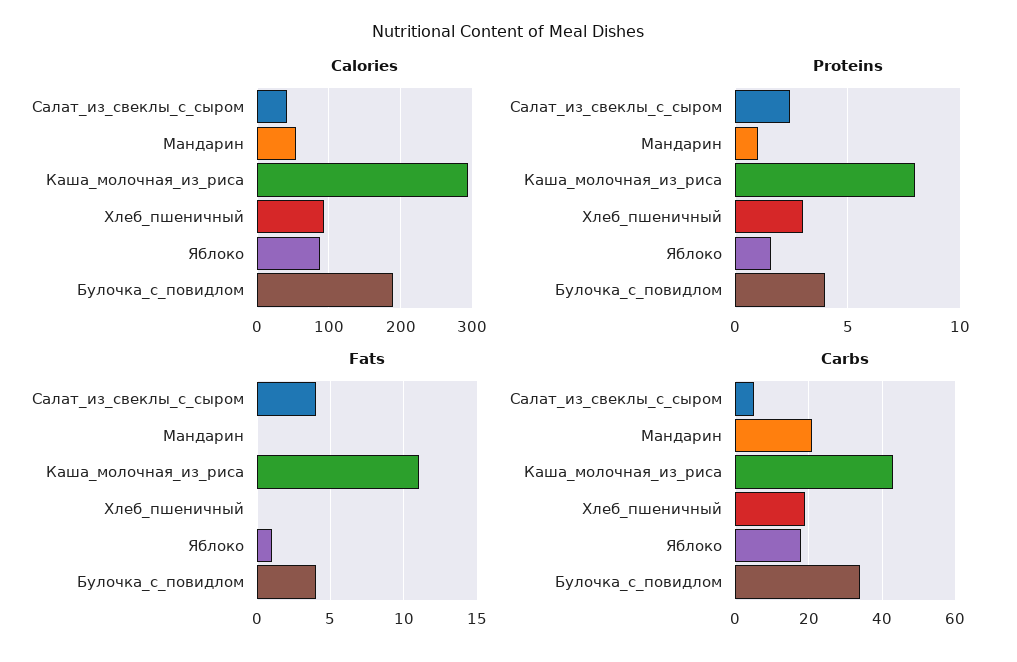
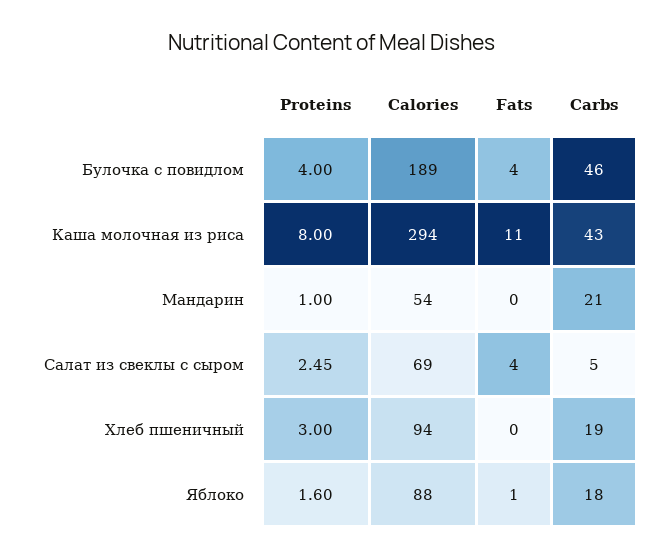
  {
    "Calories": {
-     "Салат_из_свеклы_с_сыром": 40,
+     "Салат_из_свеклы_с_сыром": 69,
      "Мандарин": 54,
      "Каша_молочная_из_риса": 294,
      "Хлеб_пшеничный": 94,
      "Яблоко": 88,
      "Булочка_с_повидлом": 189
    },
    "Proteins": {
      "Салат_из_свеклы_с_сыром": 2.45,
      "Мандарин": 1,
      "Каша_молочная_из_риса": 8,
      "Хлеб_пшеничный": 3,
      "Яблоко": 1.6,
      "Булочка_с_повидлом": 4
    },
    "Fats": {
      "Салат_из_свеклы_с_сыром": 4,
      "Мандарин": 0,
      "Каша_молочная_из_риса": 11,
      "Хлеб_пшеничный": 0,
      "Яблоко": 1,
      "Булочка_с_повидлом": 4
    },
    "Carbs": {
      "Салат_из_свеклы_с_сыром": 5,
      "Мандарин": 21,
      "Каша_молочная_из_риса": 43,
      "Хлеб_пшеничный": 19,
      "Яблоко": 18,
-     "Булочка_с_повидлом": 35
+     "Булочка_с_повидлом": 46
    }
  }

